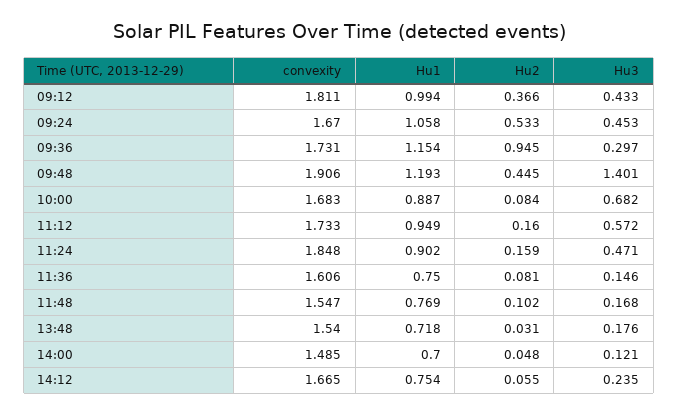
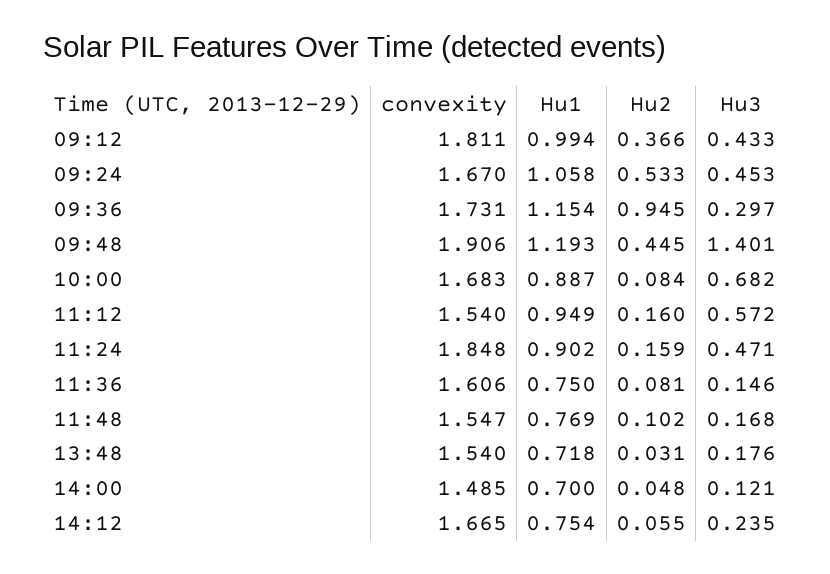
  {
    "convexity": {
      "09:12": 1.811,
      "09:24": 1.67,
      "09:36": 1.731,
      "09:48": 1.906,
      "10:00": 1.683,
-     "11:12": 1.733,
+     "11:12": 1.54,
      "11:24": 1.848,
      "11:36": 1.606,
      "11:48": 1.547,
      "13:48": 1.54,
      "14:00": 1.485,
      "14:12": 1.665
    },
    "Hu1": {
      "09:12": 0.994,
      "09:24": 1.058,
      "09:36": 1.154,
      "09:48": 1.193,
      "10:00": 0.887,
      "11:12": 0.949,
      "11:24": 0.902,
      "11:36": 0.75,
      "11:48": 0.769,
      "13:48": 0.718,
      "14:00": 0.7,
      "14:12": 0.754
    },
    "Hu2": {
      "09:12": 0.366,
      "09:24": 0.533,
      "09:36": 0.945,
      "09:48": 0.445,
      "10:00": 0.084,
      "11:12": 0.16,
      "11:24": 0.159,
      "11:36": 0.081,
      "11:48": 0.102,
      "13:48": 0.031,
      "14:00": 0.048,
      "14:12": 0.055
    },
    "Hu3": {
      "09:12": 0.433,
      "09:24": 0.453,
      "09:36": 0.297,
      "09:48": 1.401,
      "10:00": 0.682,
      "11:12": 0.572,
      "11:24": 0.471,
      "11:36": 0.146,
      "11:48": 0.168,
      "13:48": 0.176,
      "14:00": 0.121,
      "14:12": 0.235
    }
  }

